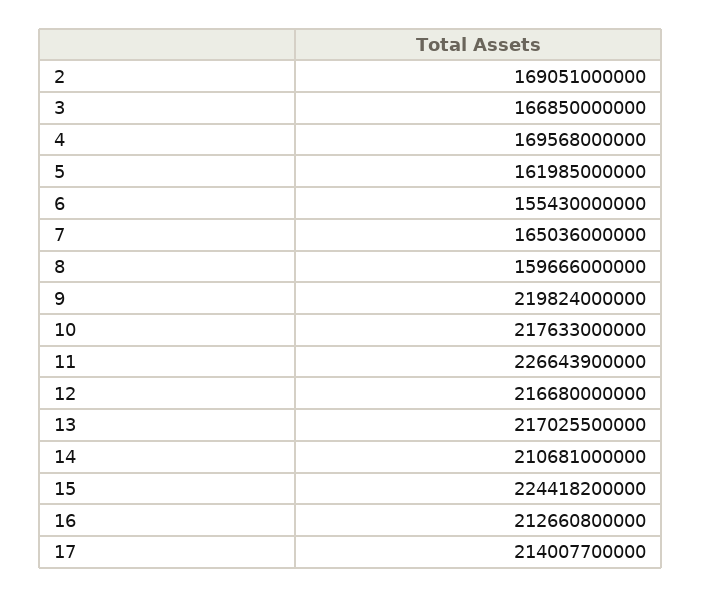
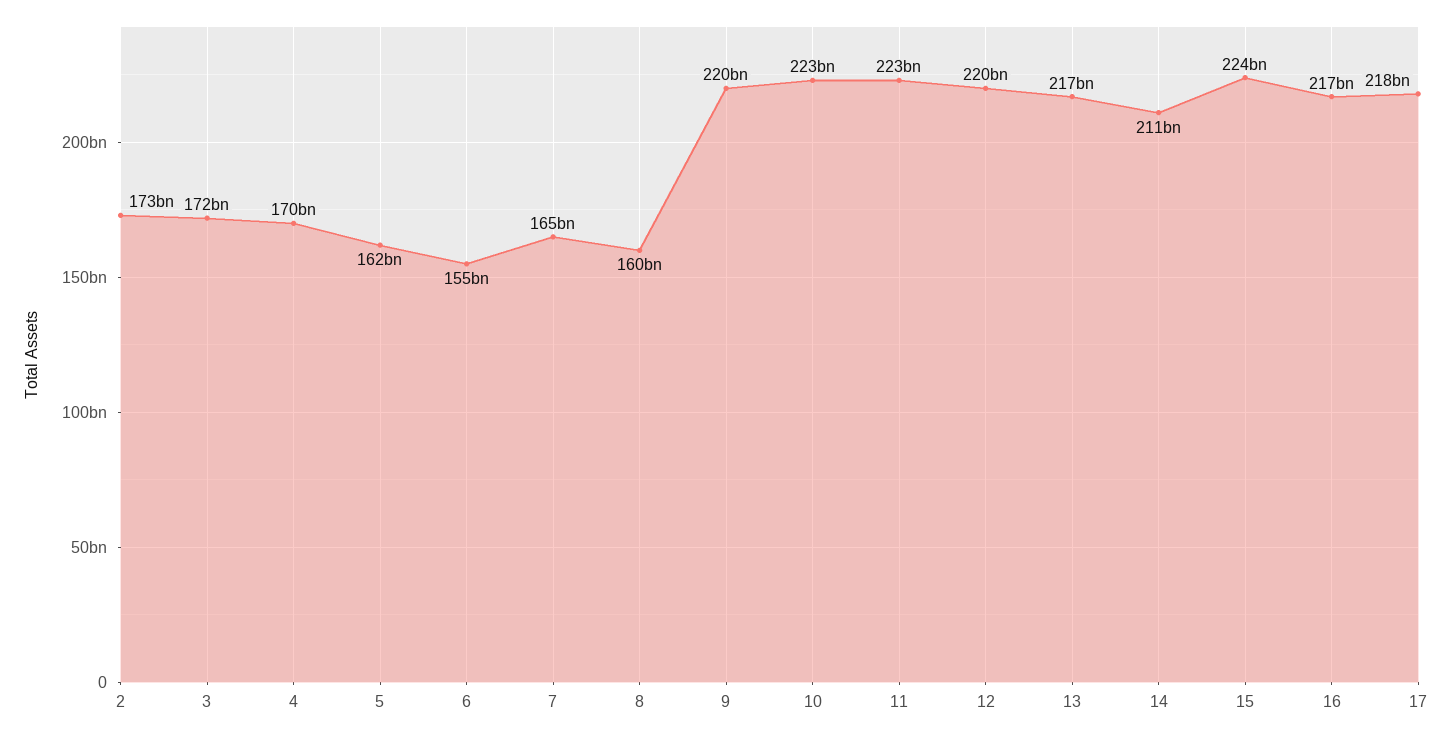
  {
-   "2": 169051000000,
+   "2": 173000000000,
-   "3": 166850000000,
+   "3": 172000000000,
    "4": 169568000000,
    "5": 161985000000,
    "6": 155430000000,
    "7": 165036000000,
    "8": 159666000000,
    "9": 219824000000,
-   "10": 217633000000,
+   "10": 223000000000,
-   "11": 226643900000,
+   "11": 223000000000,
-   "12": 216680000000,
+   "12": 220000000000,
    "13": 217025500000,
    "14": 210681000000,
    "15": 224418200000,
-   "16": 212660800000,
+   "16": 217000000000,
-   "17": 214007700000
+   "17": 218000000000
  }

